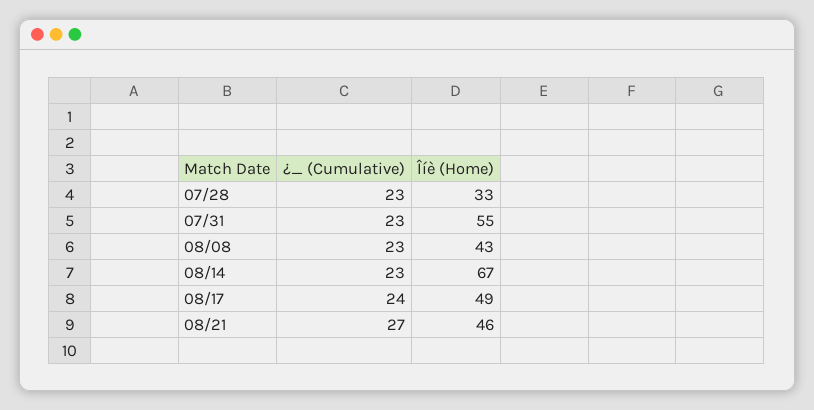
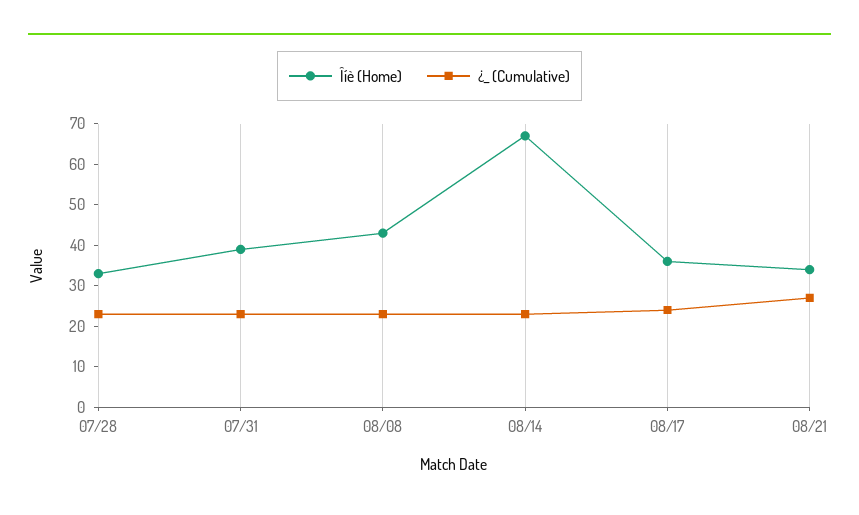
  {
    "¿_ (Cumulative)": {
      "07/28": 23,
      "07/31": 23,
      "08/08": 23,
      "08/14": 23,
      "08/17": 24,
      "08/21": 27
    },
    "Îíè (Home)": {
      "07/28": 33,
-     "07/31": 55,
+     "07/31": 40,
      "08/08": 43,
      "08/14": 67,
-     "08/17": 49,
+     "08/17": 35,
-     "08/21": 46
+     "08/21": 35
    }
  }

